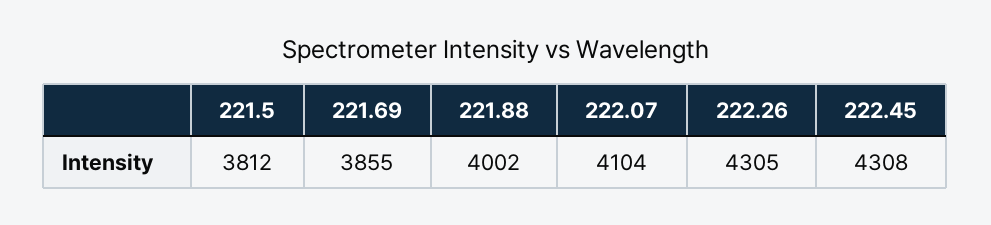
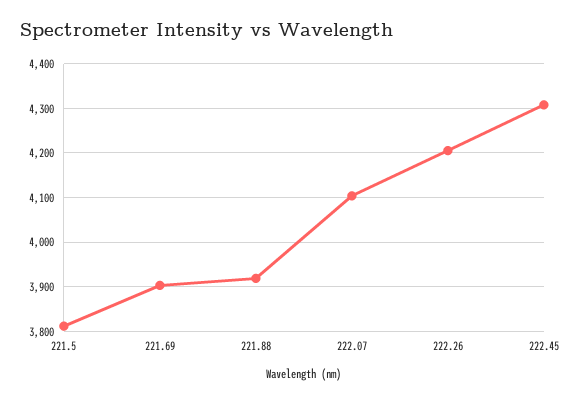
  {
    "221.5": 3812,
-   "221.69": 3855,
+   "221.69": 3900,
-   "221.88": 4002,
+   "221.88": 3920,
    "222.07": 4104,
-   "222.26": 4305,
+   "222.26": 4200,
    "222.45": 4308
  }

